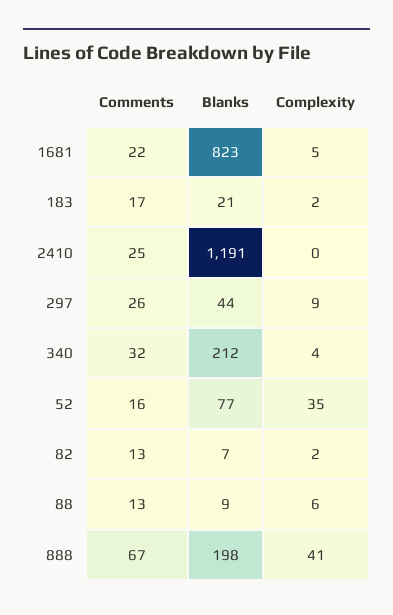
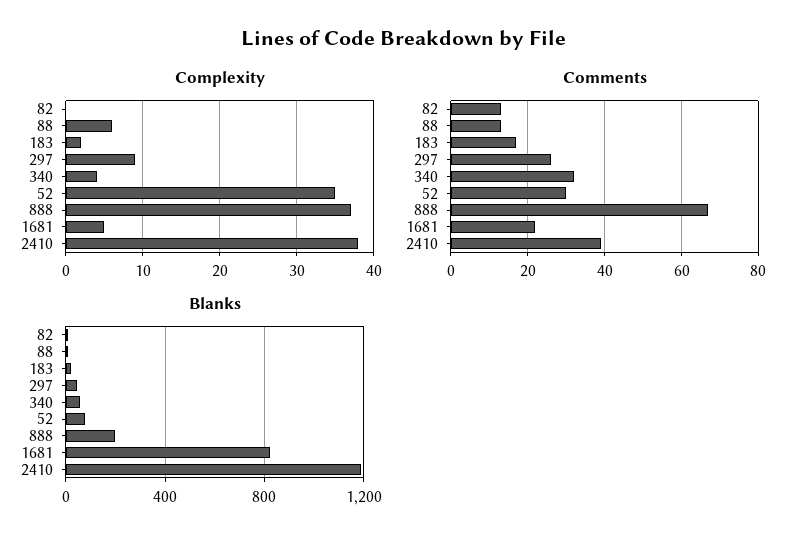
  {
    "Comments": {
      "1681": 22,
      "183": 17,
-     "2410": 25,
+     "2410": 40,
      "297": 26,
      "340": 32,
-     "52": 16,
+     "52": 30,
      "82": 13,
      "88": 13,
      "888": 67
    },
    "Blanks": {
      "1681": 823,
      "183": 21,
      "2410": 1191,
      "297": 44,
-     "340": 212,
+     "340": 50,
      "52": 77,
      "82": 7,
      "88": 9,
      "888": 198
    },
    "Complexity": {
      "1681": 5,
      "183": 2,
-     "2410": 0,
+     "2410": 38,
      "297": 9,
      "340": 4,
      "52": 35,
-     "82": 2,
+     "82": 0,
      "88": 6,
-     "888": 41
+     "888": 37
    }
  }

